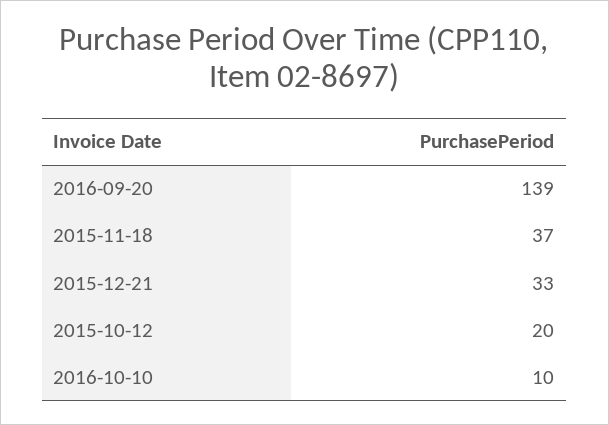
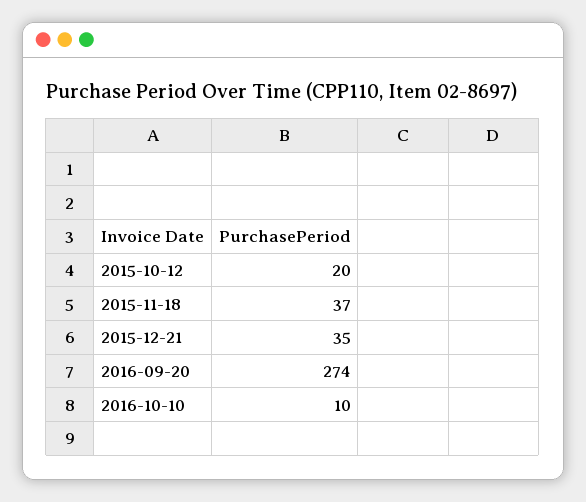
  {
-   "2016-09-20": 139,
+   "2016-09-20": 274,
    "2015-11-18": 37,
-   "2015-12-21": 33,
+   "2015-12-21": 35,
    "2015-10-12": 20,
    "2016-10-10": 10
  }

